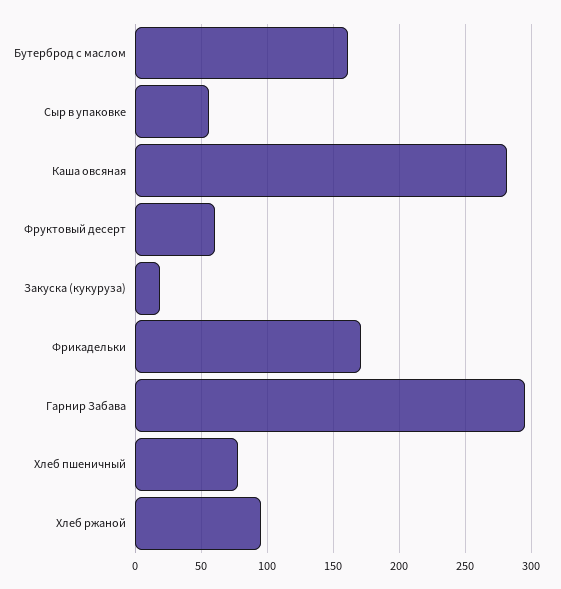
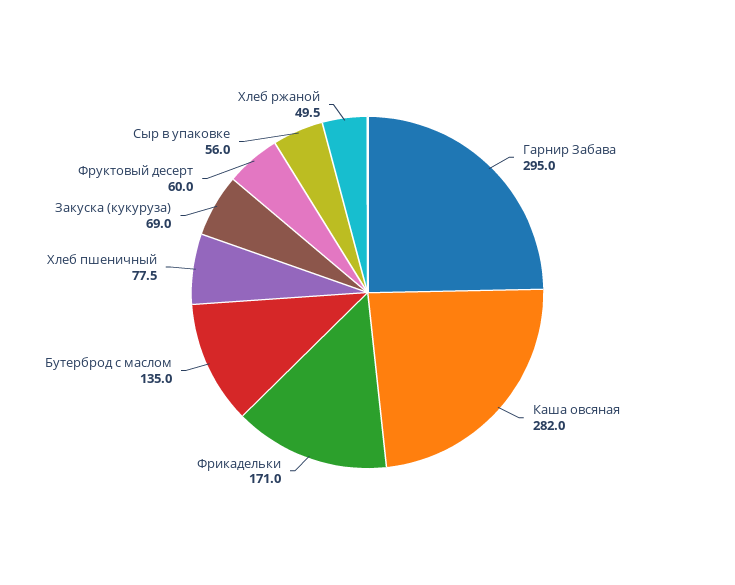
  {
-   "Бутерброд с маслом": 160,
+   "Бутерброд с маслом": 135,
    "Сыр в упаковке": 56,
    "Каша овсяная": 282,
    "Фруктовый десерт": 60,
-   "Закуска (кукуруза)": 20,
+   "Закуска (кукуруза)": 69,
    "Фрикадельки": 171,
    "Гарнир Забава": 295,
    "Хлеб пшеничный": 77.5,
-   "Хлеб ржаной": 95
+   "Хлеб ржаной": 49.5
  }

